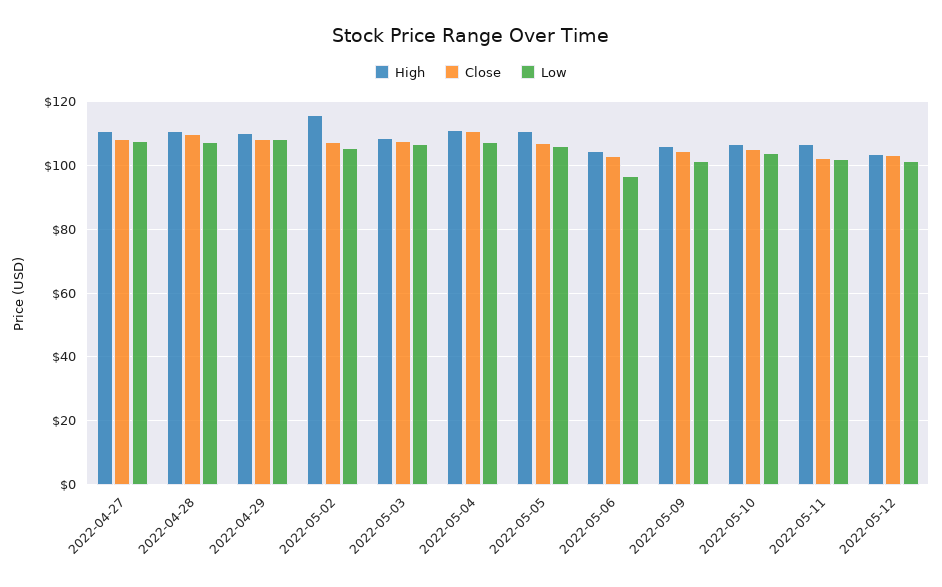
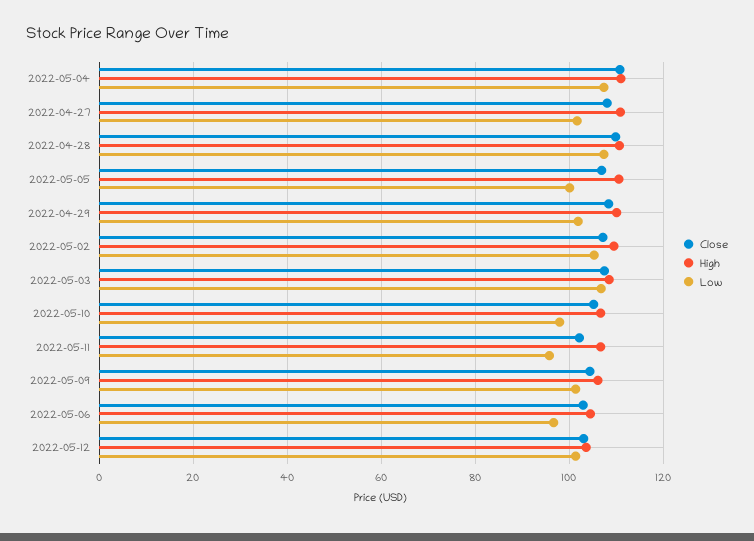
  {
    "High": {
      "2022-04-27": 110,
      "2022-04-28": 110,
      "2022-04-29": 110,
-     "2022-05-02": 116,
+     "2022-05-02": 110,
      "2022-05-03": 108,
      "2022-05-04": 112,
      "2022-05-05": 110,
      "2022-05-06": 104,
      "2022-05-09": 106,
      "2022-05-10": 106,
      "2022-05-11": 106,
      "2022-05-12": 104
    },
    "Close": {
      "2022-04-27": 108,
      "2022-04-28": 110,
      "2022-04-29": 108,
      "2022-05-02": 108,
      "2022-05-03": 108,
      "2022-05-04": 110,
      "2022-05-05": 106,
      "2022-05-06": 104,
      "2022-05-09": 104,
      "2022-05-10": 106,
      "2022-05-11": 102,
      "2022-05-12": 104
    },
    "Low": {
-     "2022-04-27": 108,
+     "2022-04-27": 102,
      "2022-04-28": 108,
-     "2022-04-29": 108,
+     "2022-04-29": 102,
      "2022-05-02": 106,
      "2022-05-03": 106,
      "2022-05-04": 108,
-     "2022-05-05": 106,
+     "2022-05-05": 100,
      "2022-05-06": 96,
      "2022-05-09": 102,
-     "2022-05-10": 104,
+     "2022-05-10": 98,
-     "2022-05-11": 102,
+     "2022-05-11": 96,
      "2022-05-12": 102
    }
  }

